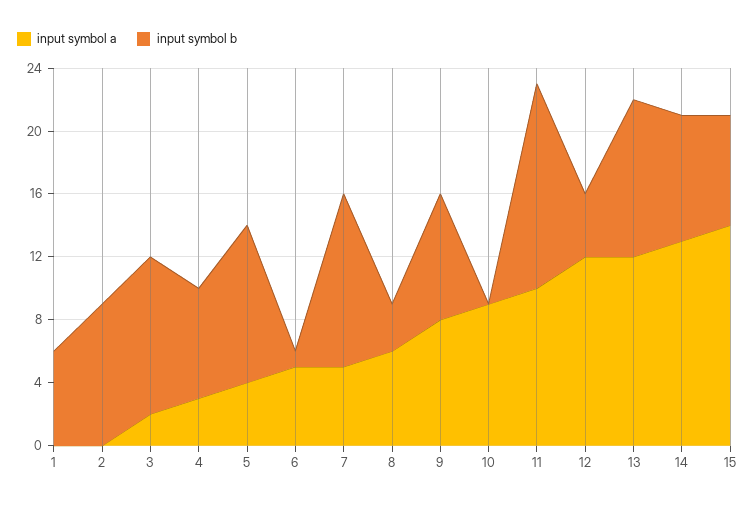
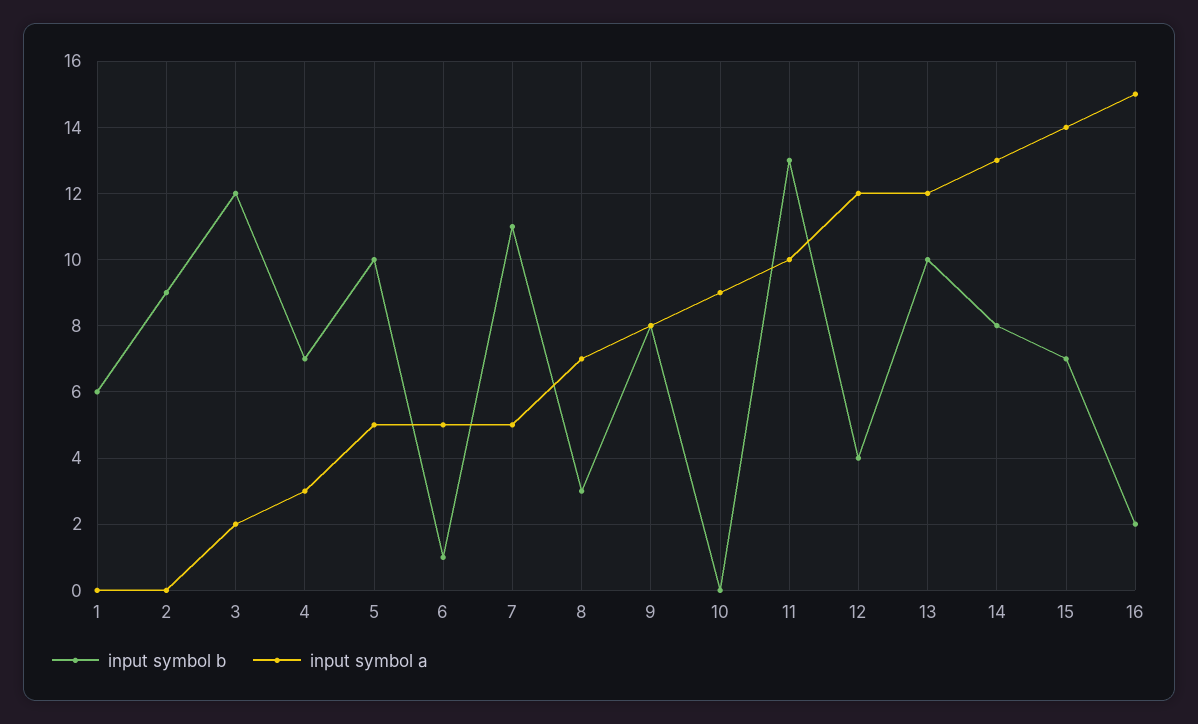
  {
    "input symbol a": {
      "1": 0,
      "2": 0,
      "3": 2,
      "4": 3,
-     "5": 4,
+     "5": 5,
      "6": 5,
      "7": 5,
-     "8": 6,
+     "8": 7,
      "9": 8,
      "10": 9,
      "11": 10,
      "12": 12,
      "13": 12,
      "14": 13,
-     "15": 14
+     "15": 14,
+     "16": 15
    },
    "input symbol b": {
      "1": 6,
      "2": 9,
-     "3": 10,
+     "3": 12,
      "4": 7,
      "5": 10,
      "6": 1,
      "7": 11,
      "8": 3,
      "9": 8,
      "10": 0,
      "11": 13,
      "12": 4,
      "13": 10,
      "14": 8,
-     "15": 7
+     "15": 7,
+     "16": 2
    }
  }

